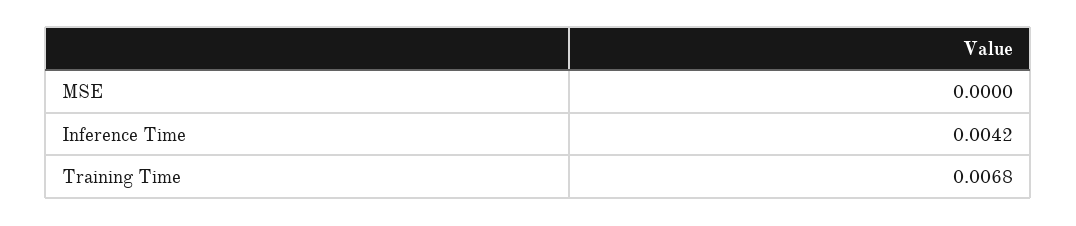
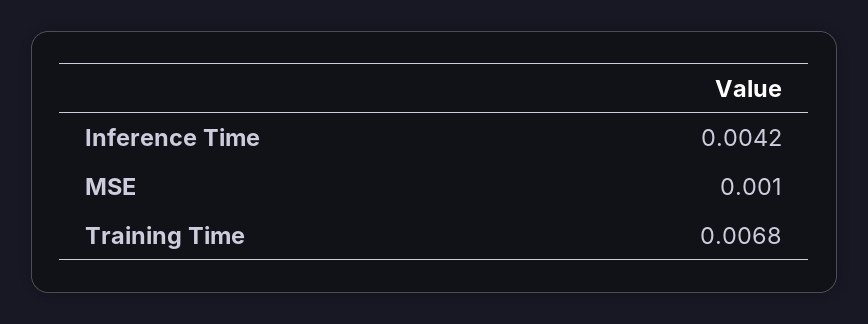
  {
-   "MSE": 0,
+   "MSE": 0.001,
    "Inference Time": 0.0042,
    "Training Time": 0.0068
  }

